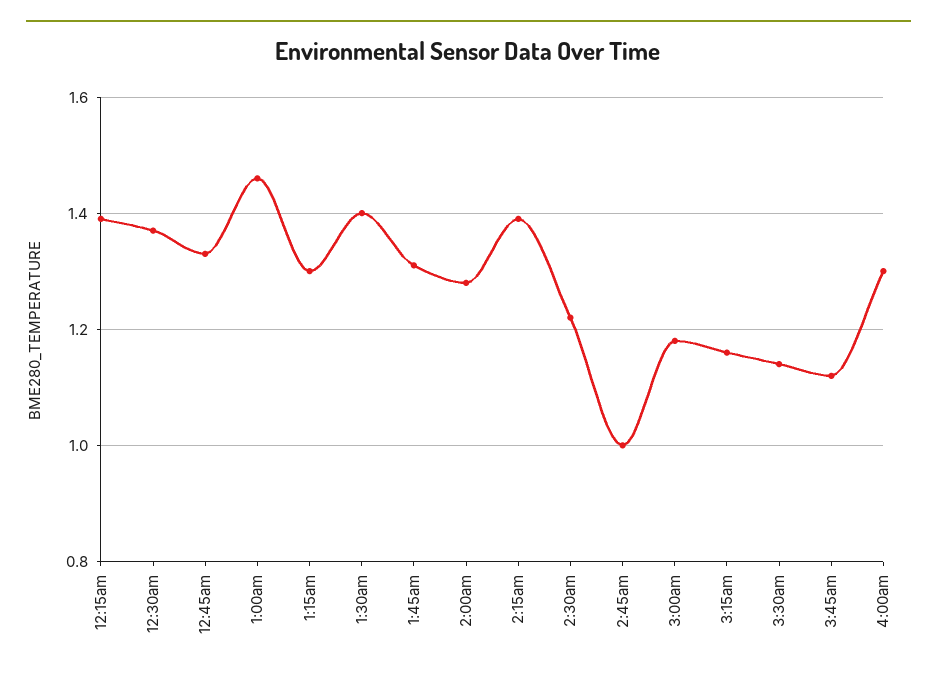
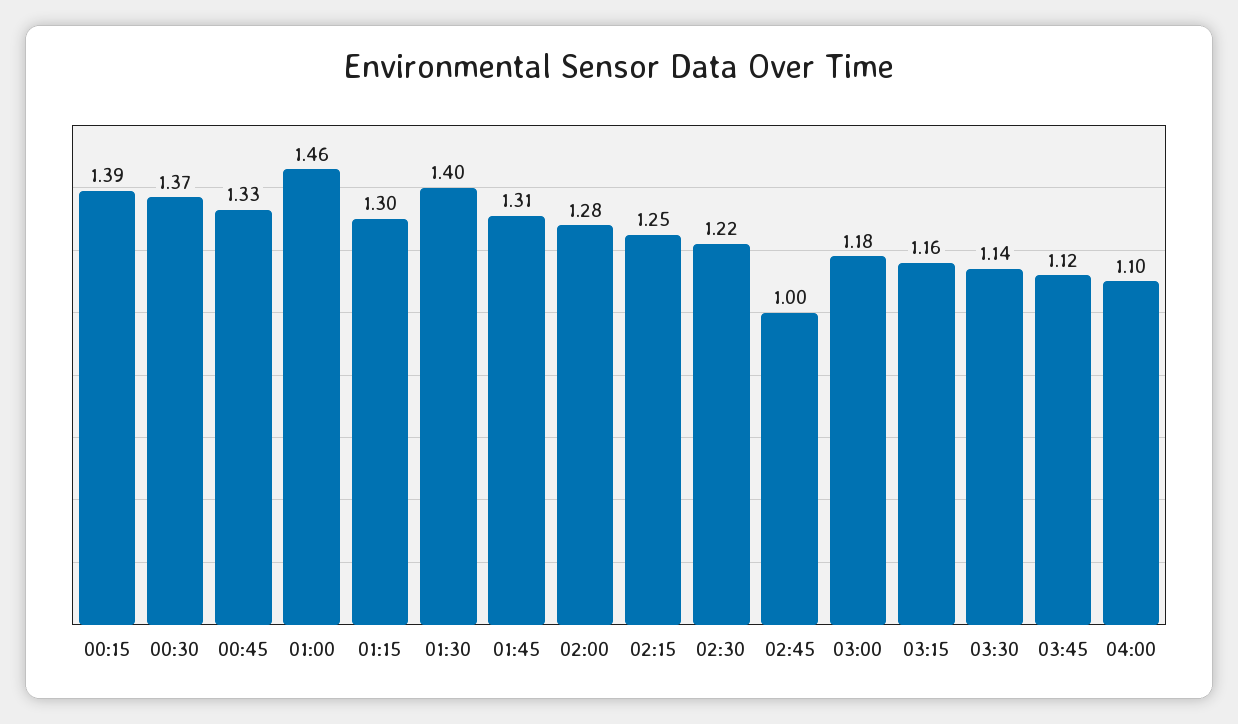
  {
    "12:15am": 1.39,
    "12:30am": 1.37,
    "12:45am": 1.33,
    "1:00am": 1.46,
    "1:15am": 1.3,
    "1:30am": 1.4,
    "1:45am": 1.31,
    "2:00am": 1.28,
-   "2:15am": 1.4,
+   "2:15am": 1.25,
    "2:30am": 1.22,
    "2:45am": 1,
    "3:00am": 1.18,
    "3:15am": 1.16,
    "3:30am": 1.14,
    "3:45am": 1.12,
-   "4:00am": 1.3
+   "4:00am": 1.1
  }

